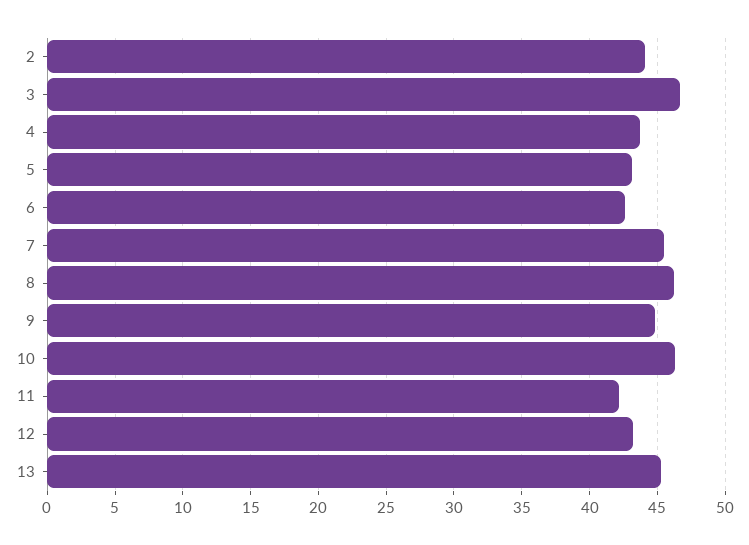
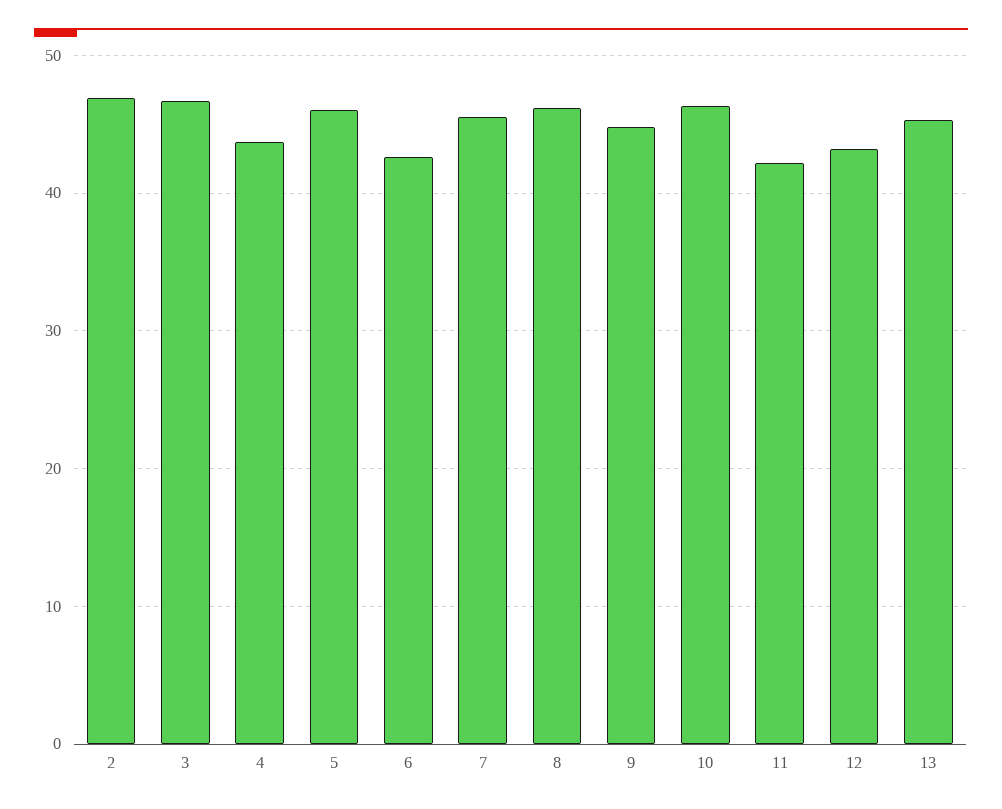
  {
-   "2": 44,
+   "2": 47,
    "3": 46.5,
    "4": 43.5,
-   "5": 43,
+   "5": 46,
    "6": 42.5,
    "7": 45.5,
    "8": 46,
    "9": 45,
    "10": 46.5,
    "11": 42,
    "12": 43,
    "13": 45.5
  }

